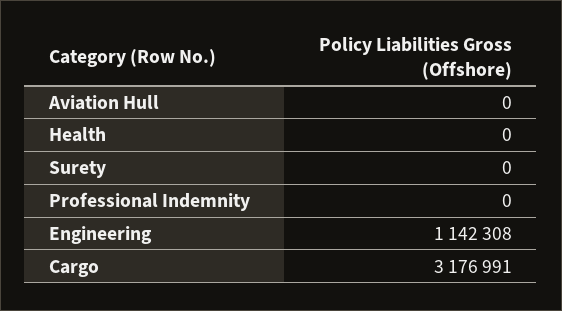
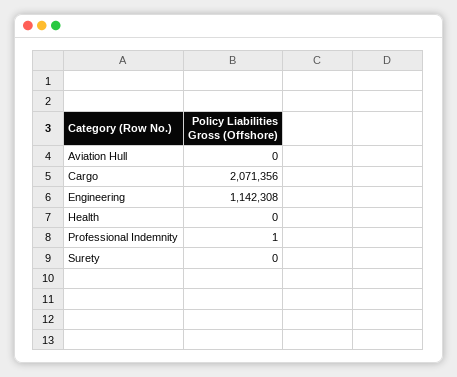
  {
    "Aviation Hull": 0,
    "Health": 0,
    "Surety": 0,
-   "Professional Indemnity": 0,
+   "Professional Indemnity": 1,
    "Engineering": 1142308,
-   "Cargo": 3176991
+   "Cargo": 2071356
  }

